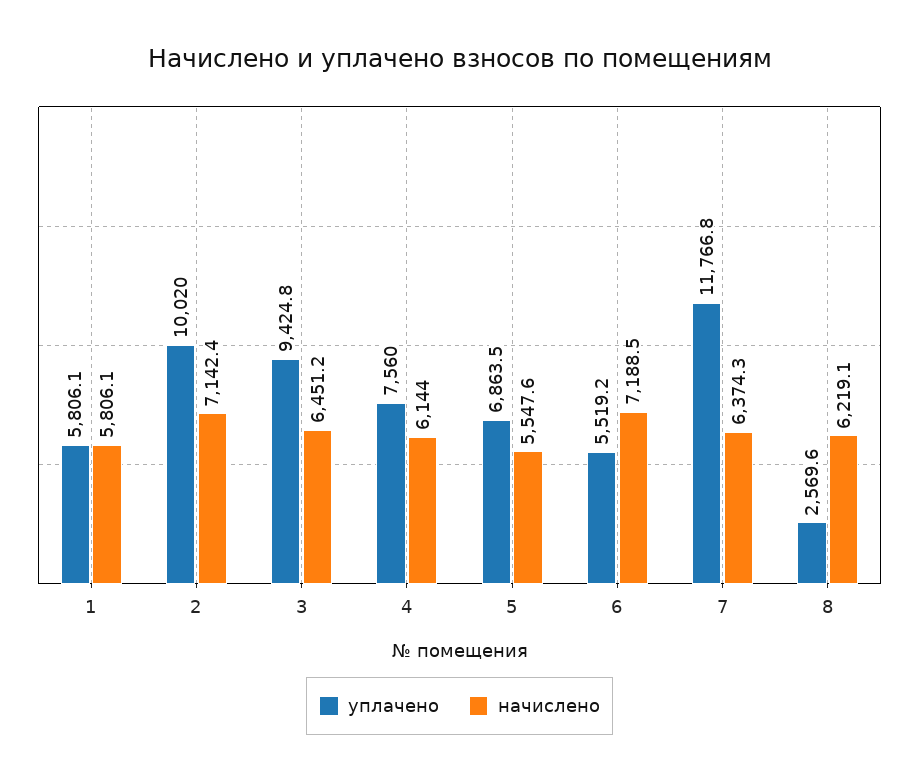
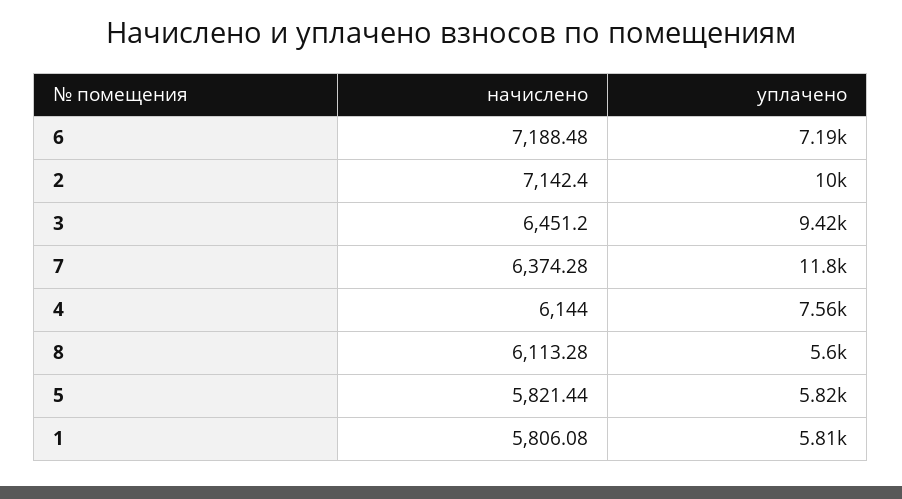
  {
    "уплачено": {
      "1": 5806.1,
      "2": 10020,
      "3": 9424.8,
      "4": 7560,
-     "5": 6863.5,
+     "5": 5820,
-     "6": 5519.2,
+     "6": 7190,
      "7": 11766.8,
-     "8": 2569.6
+     "8": 5600
    },
    "начислено": {
      "1": 5806.08,
      "2": 7142.4,
      "3": 6451.2,
      "4": 6144,
-     "5": 5547.6,
+     "5": 5821.44,
      "6": 7188.48,
      "7": 6374.28,
-     "8": 6219.1
+     "8": 6113.28
    }
  }

